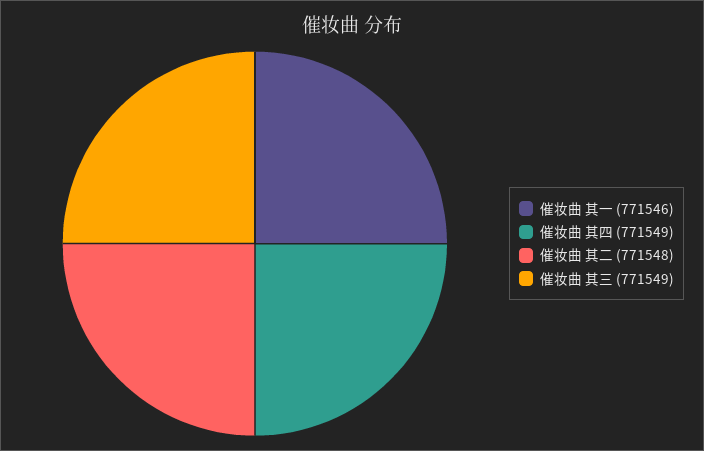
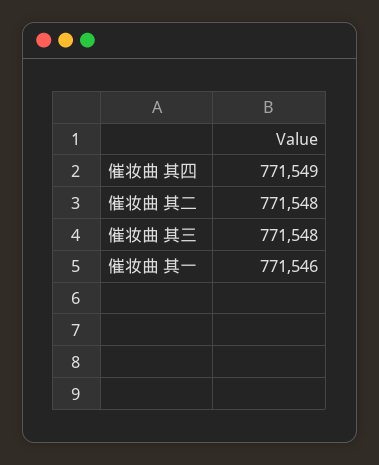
  {
    "催妆曲 其一": 771546,
    "催妆曲 其四": 771549,
    "催妆曲 其二": 771548,
-   "催妆曲 其三": 771549
+   "催妆曲 其三": 771548
  }

